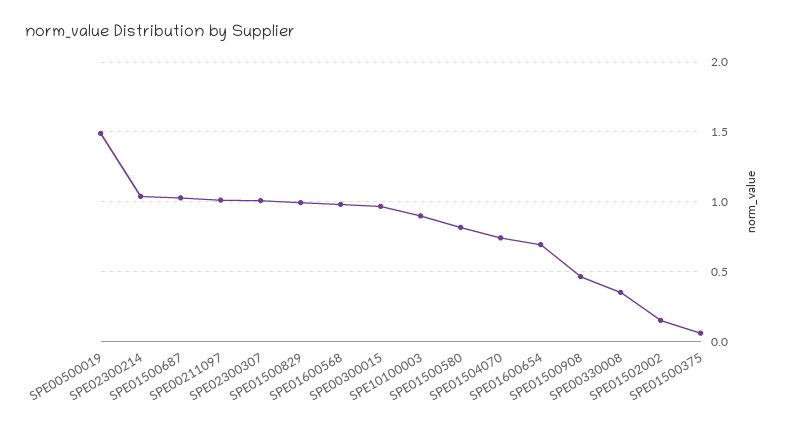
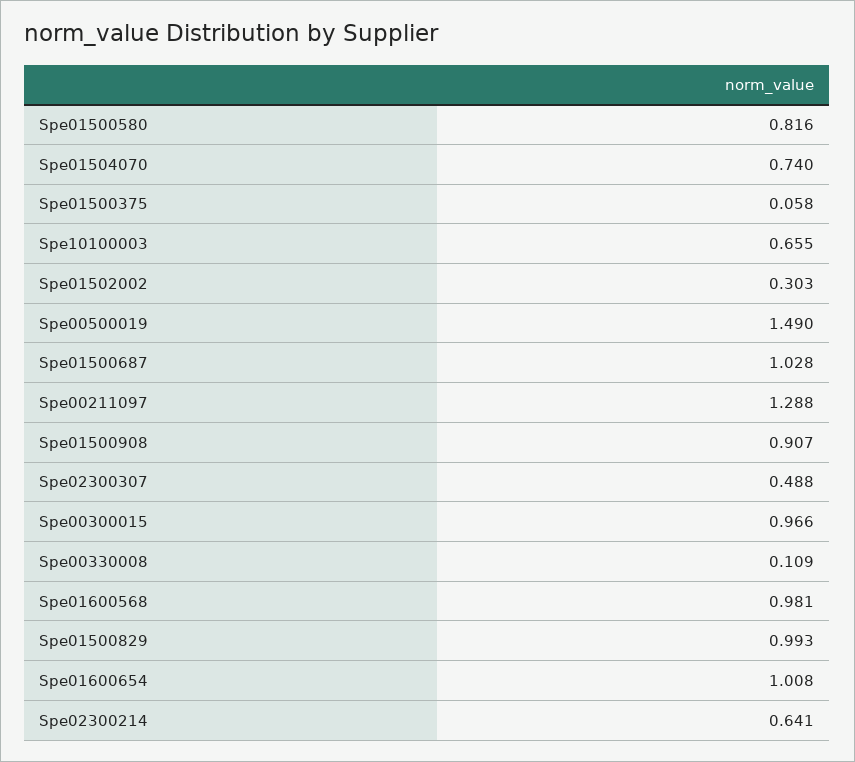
  {
    "SPE00500019": 1.49,
-   "SPE02300214": 1.05,
+   "SPE02300214": 0.641,
    "SPE01500687": 1.028,
-   "SPE00211097": 1,
+   "SPE00211097": 1.288,
-   "SPE02300307": 1,
+   "SPE02300307": 0.488,
    "SPE01500829": 0.993,
    "SPE01600568": 0.981,
    "SPE00300015": 0.966,
-   "SPE10100003": 0.9,
+   "SPE10100003": 0.655,
    "SPE01500580": 0.816,
    "SPE01504070": 0.74,
-   "SPE01600654": 0.7,
+   "SPE01600654": 1.008,
-   "SPE01500908": 0.45,
+   "SPE01500908": 0.907,
-   "SPE00330008": 0.35,
+   "SPE00330008": 0.109,
-   "SPE01502002": 0.15,
+   "SPE01502002": 0.303,
    "SPE01500375": 0.058
  }

